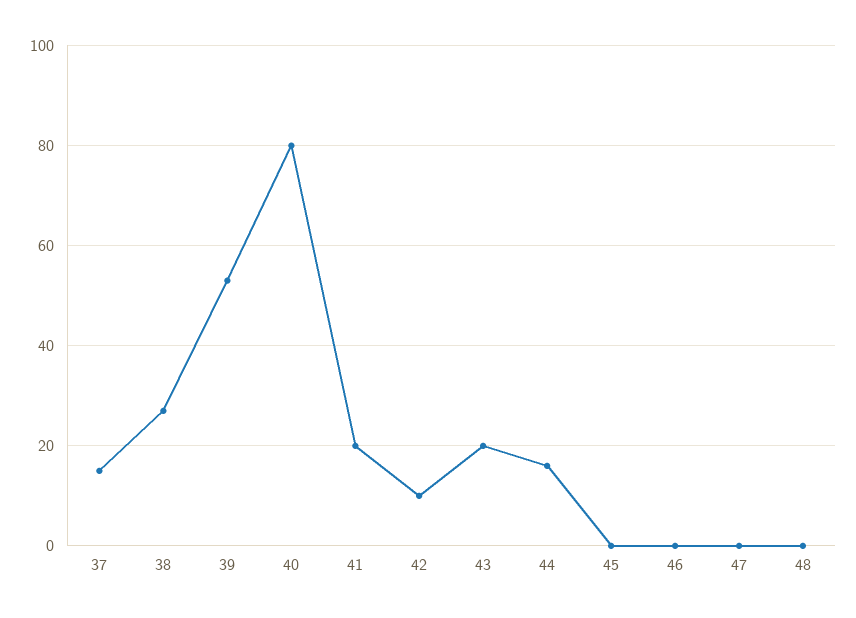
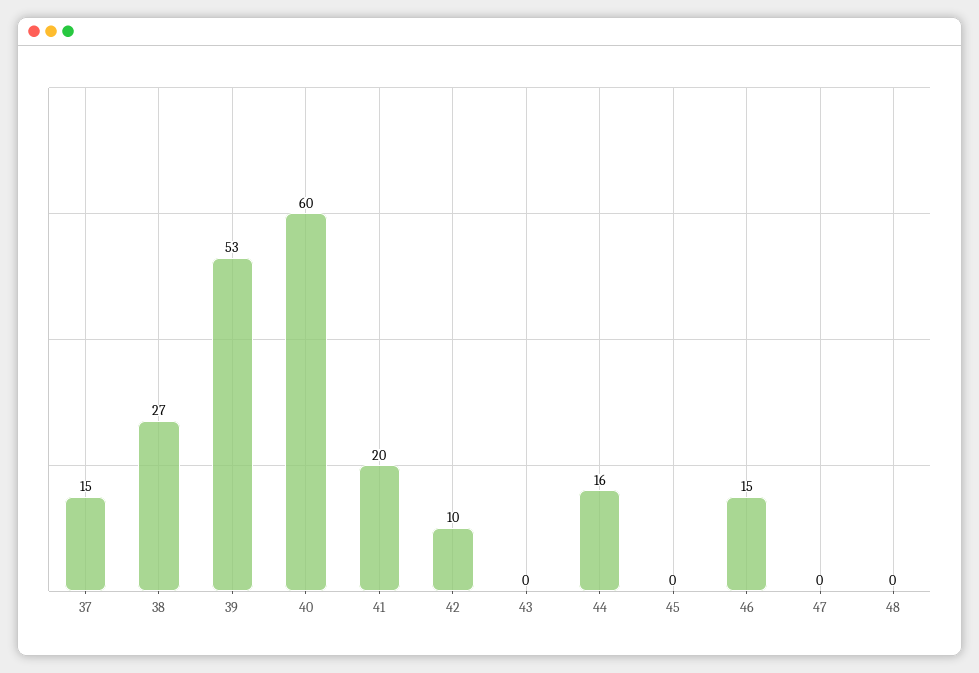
  {
    "37": 15,
    "38": 27,
    "39": 53,
-   "40": 80,
+   "40": 60,
    "41": 20,
    "42": 10,
-   "43": 20,
+   "43": 0,
    "44": 16,
    "45": 0,
-   "46": 0,
+   "46": 15,
    "47": 0,
    "48": 0
  }

